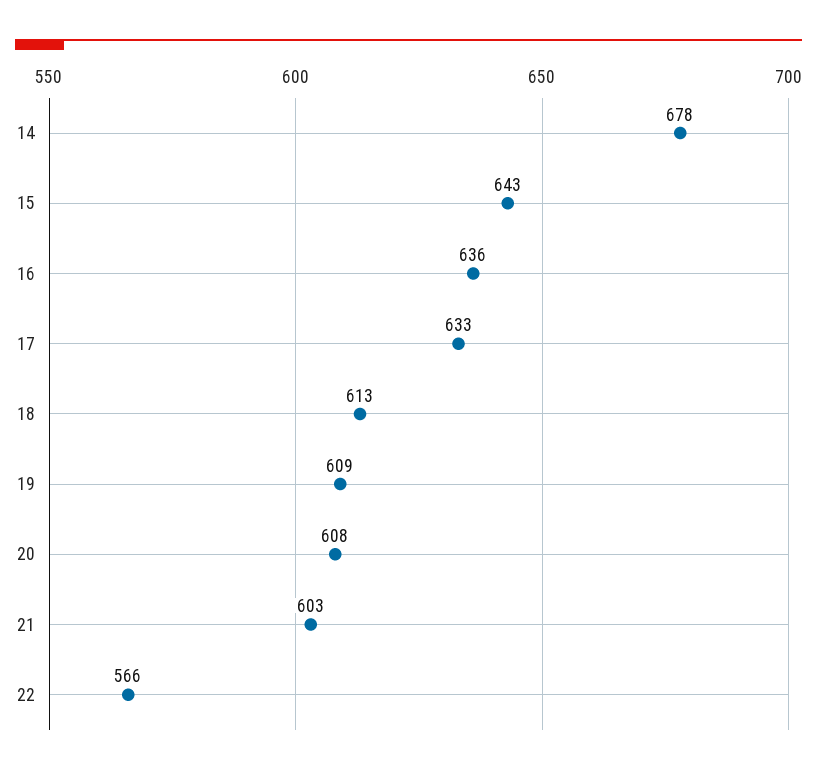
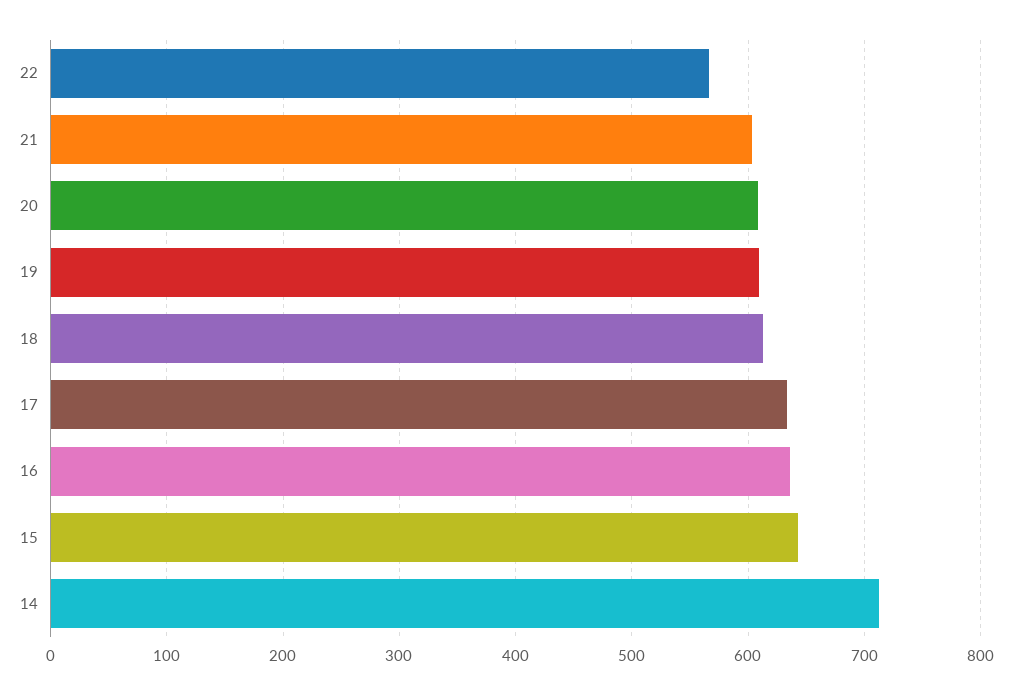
  {
-   "14": 678,
+   "14": 710,
    "15": 643,
    "16": 636,
    "17": 633,
    "18": 613,
    "19": 609,
    "20": 608,
    "21": 603,
    "22": 566
  }

